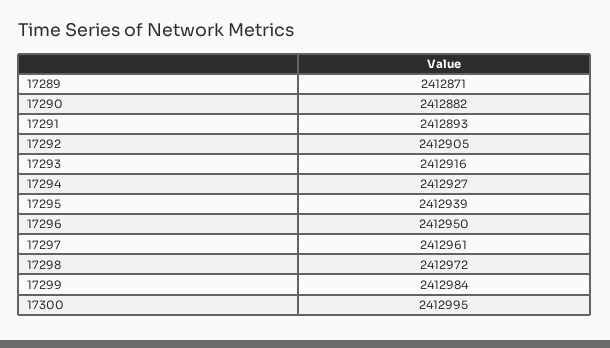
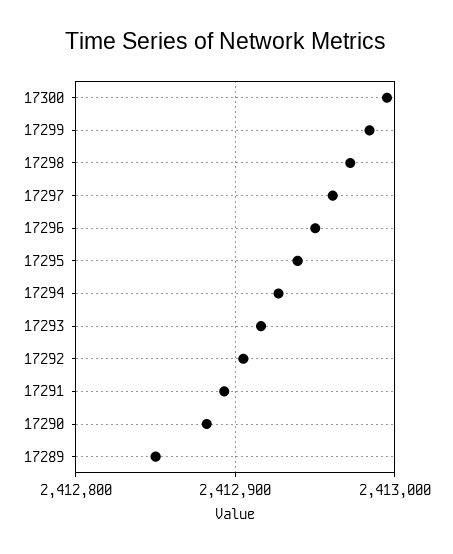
  {
-   "17289": 2412871,
+   "17289": 2412850,
    "17290": 2412882,
    "17291": 2412893,
    "17292": 2412905,
    "17293": 2412916,
    "17294": 2412927,
    "17295": 2412939,
    "17296": 2412950,
    "17297": 2412961,
    "17298": 2412972,
    "17299": 2412984,
    "17300": 2412995
  }

